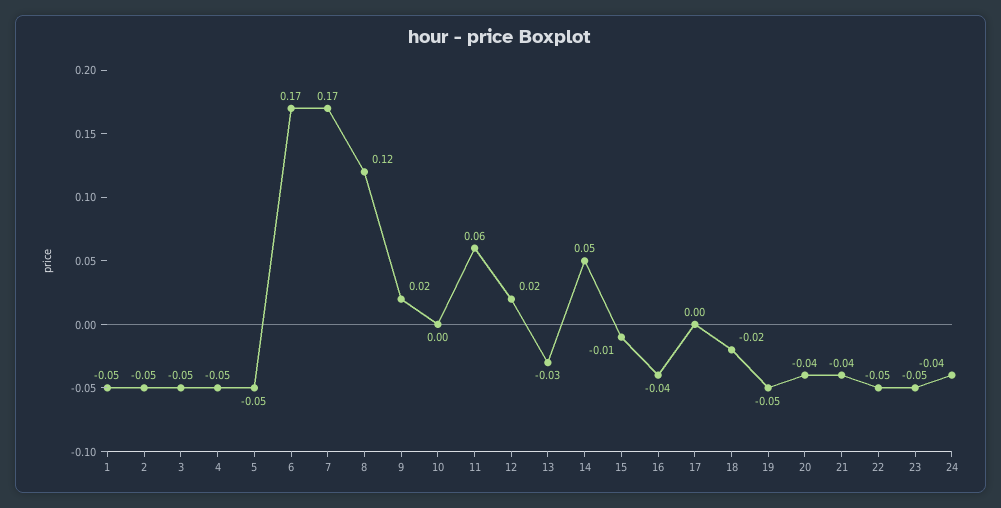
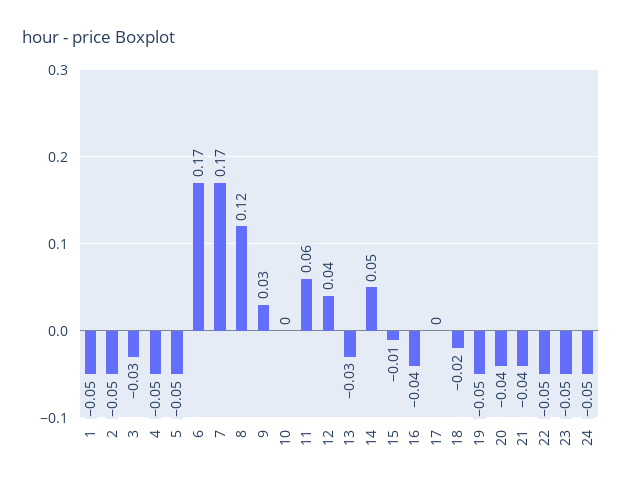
  {
    "1": -0.05,
    "2": -0.05,
-   "3": -0.05,
+   "3": -0.03,
    "4": -0.05,
    "5": -0.05,
    "6": 0.17,
    "7": 0.17,
    "8": 0.12,
-   "9": 0.02,
+   "9": 0.03,
    "10": 0,
    "11": 0.06,
-   "12": 0.02,
+   "12": 0.04,
    "13": -0.03,
    "14": 0.05,
    "15": -0.01,
    "16": -0.04,
    "17": 0,
    "18": -0.02,
    "19": -0.05,
    "20": -0.04,
    "21": -0.04,
    "22": -0.05,
    "23": -0.05,
-   "24": -0.04
+   "24": -0.05
  }

